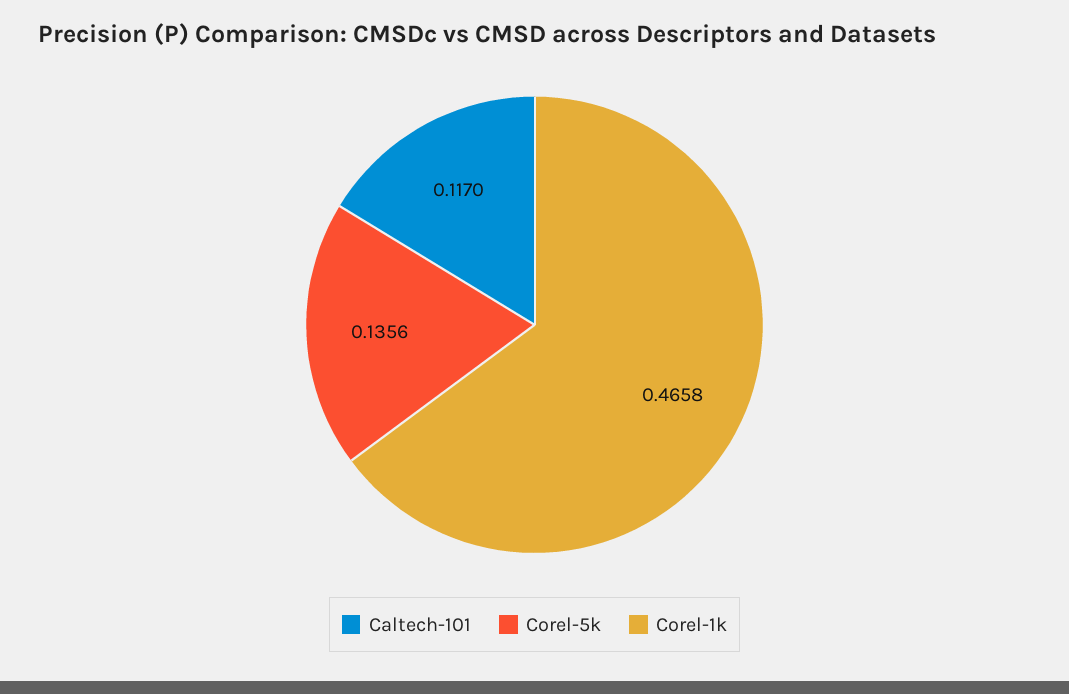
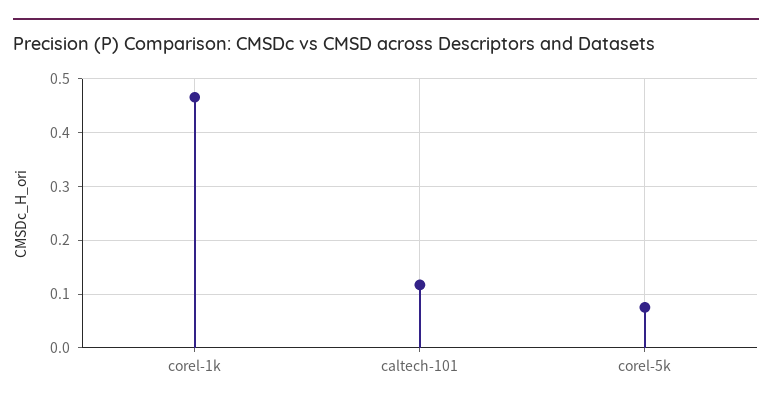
  {
    "Caltech-101": 0.117,
-   "Corel-5k": 0.1356,
+   "Corel-5k": 0.08,
    "Corel-1k": 0.4658
  }

